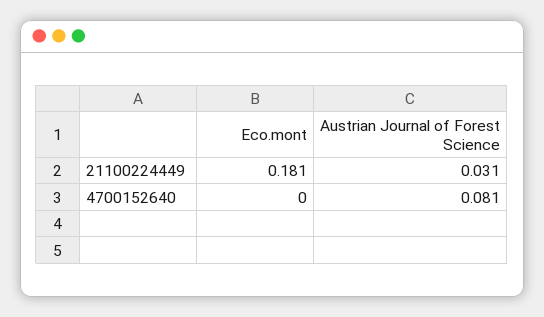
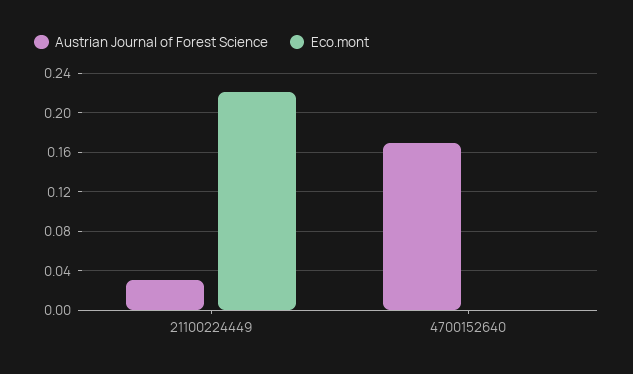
  {
    "Eco.mont": {
-     "21100224449": 0.181,
+     "21100224449": 0.22,
      "4700152640": 0
    },
    "Austrian Journal of Forest Science": {
      "21100224449": 0.031,
-     "4700152640": 0.081
+     "4700152640": 0.17
    }
  }

